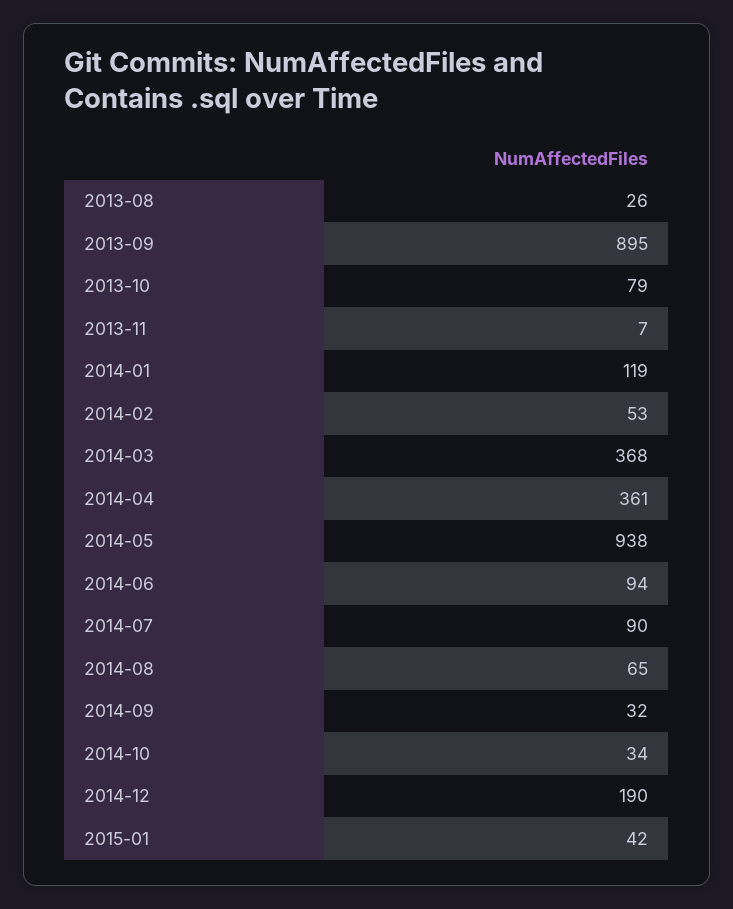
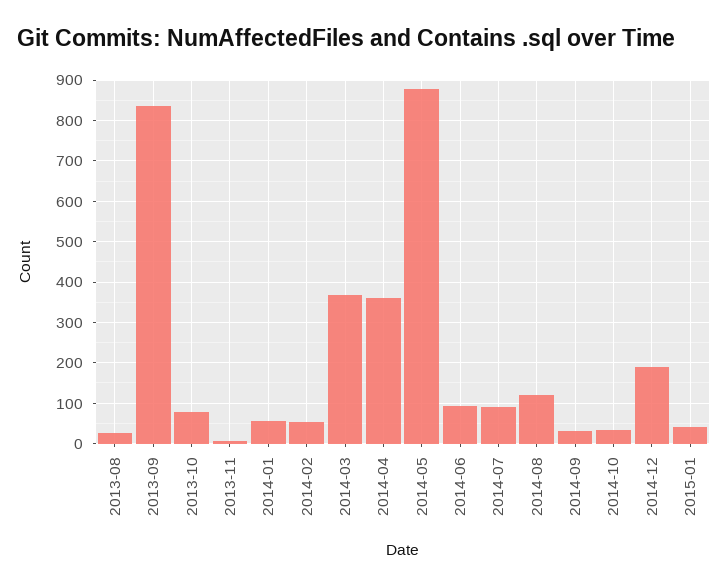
  {
    "2013-08": 26,
-   "2013-09": 895,
+   "2013-09": 840,
    "2013-10": 79,
    "2013-11": 7,
-   "2014-01": 119,
+   "2014-01": 60,
    "2014-02": 53,
    "2014-03": 368,
    "2014-04": 361,
-   "2014-05": 938,
+   "2014-05": 880,
    "2014-06": 94,
    "2014-07": 90,
-   "2014-08": 65,
+   "2014-08": 120,
    "2014-09": 32,
    "2014-10": 34,
    "2014-12": 190,
    "2015-01": 42
  }

